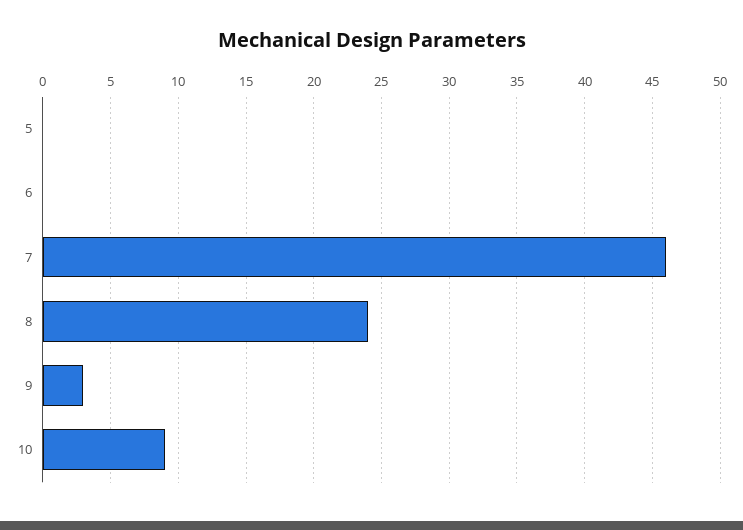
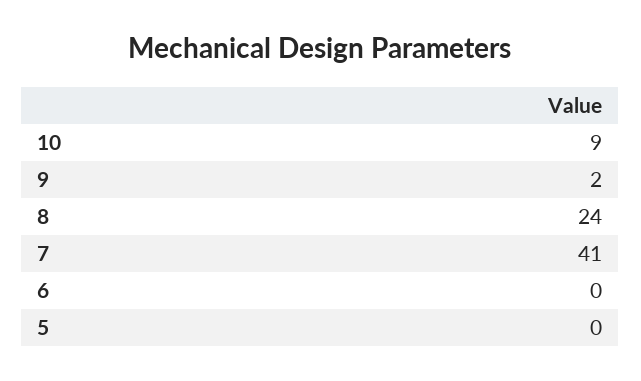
  {
    "5": 0,
    "6": 0,
-   "7": 46,
+   "7": 41,
    "8": 24,
-   "9": 3,
+   "9": 2,
    "10": 9
  }

